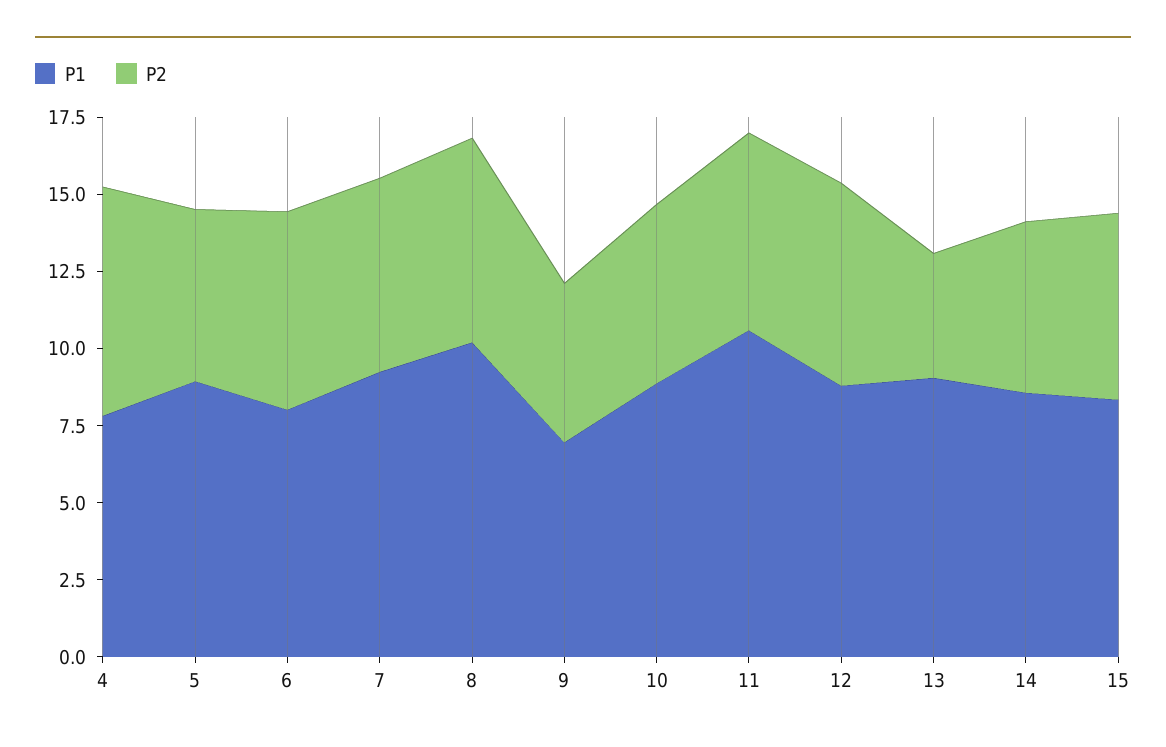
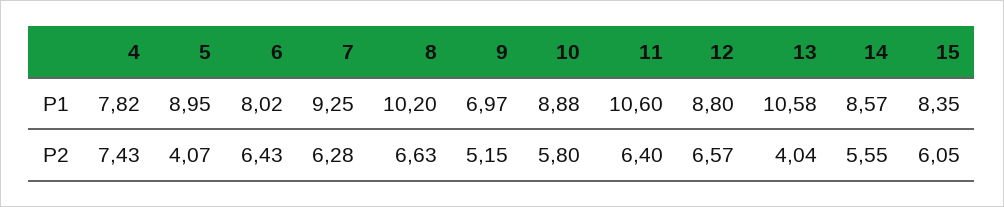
  {
    "P1": {
      "4": 7.82,
      "5": 8.95,
      "6": 8.02,
      "7": 9.25,
      "8": 10.2,
      "9": 6.97,
      "10": 8.88,
      "11": 10.6,
      "12": 8.8,
-     "13": 9,
+     "13": 10.58,
      "14": 8.57,
      "15": 8.35
    },
    "P2": {
      "4": 7.43,
-     "5": 5.5,
+     "5": 4.07,
      "6": 6.43,
      "7": 6.28,
      "8": 6.63,
      "9": 5.15,
      "10": 5.8,
      "11": 6.4,
      "12": 6.57,
      "13": 4.04,
      "14": 5.55,
      "15": 6.05
    }
  }

